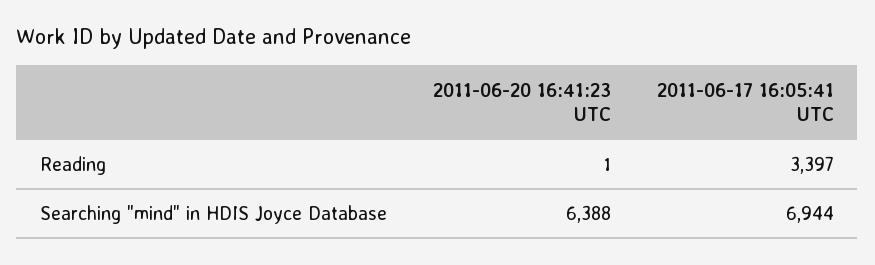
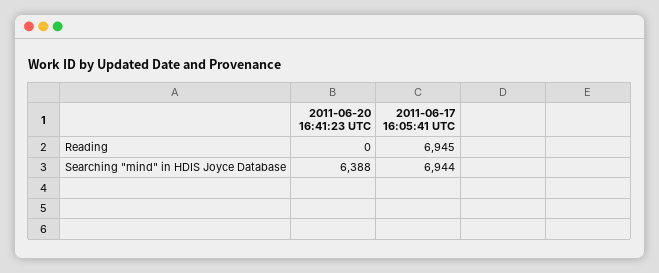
  {
    "2011-06-20 16:41:23 UTC": {
-     "Reading": 1,
+     "Reading": 0,
      "Searching \"mind\" in HDIS Joyce Database": 6388
    },
    "2011-06-17 16:05:41 UTC": {
-     "Reading": 3397,
+     "Reading": 6945,
      "Searching \"mind\" in HDIS Joyce Database": 6944
    }
  }

